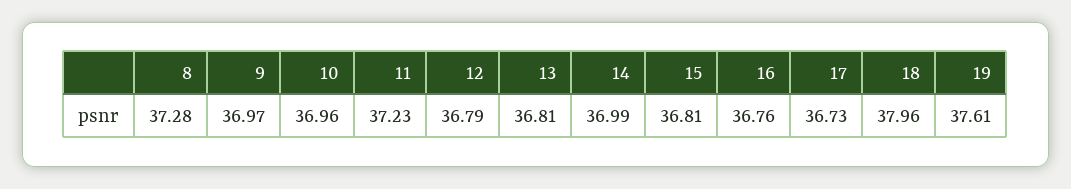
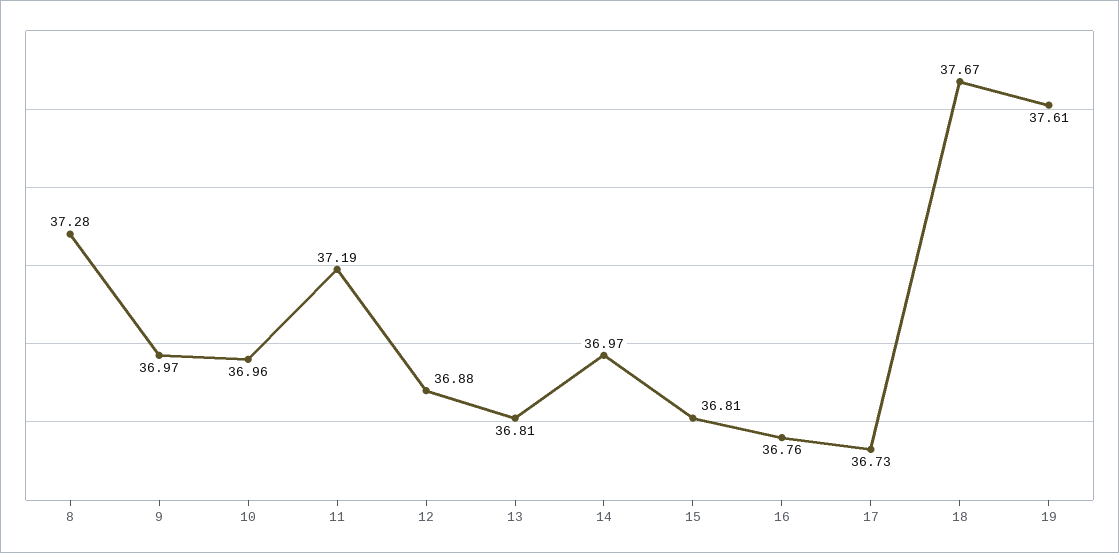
  {
    "8": 37.28,
    "9": 36.97,
    "10": 36.96,
-   "11": 37.23,
+   "11": 37.19,
-   "12": 36.79,
+   "12": 36.88,
    "13": 36.81,
-   "14": 36.99,
+   "14": 36.97,
    "15": 36.81,
    "16": 36.76,
    "17": 36.73,
-   "18": 37.96,
+   "18": 37.67,
    "19": 37.61
  }

